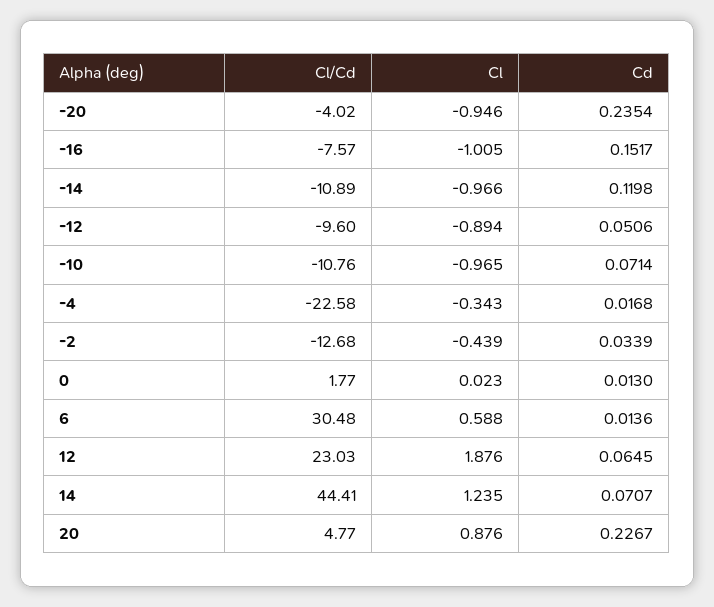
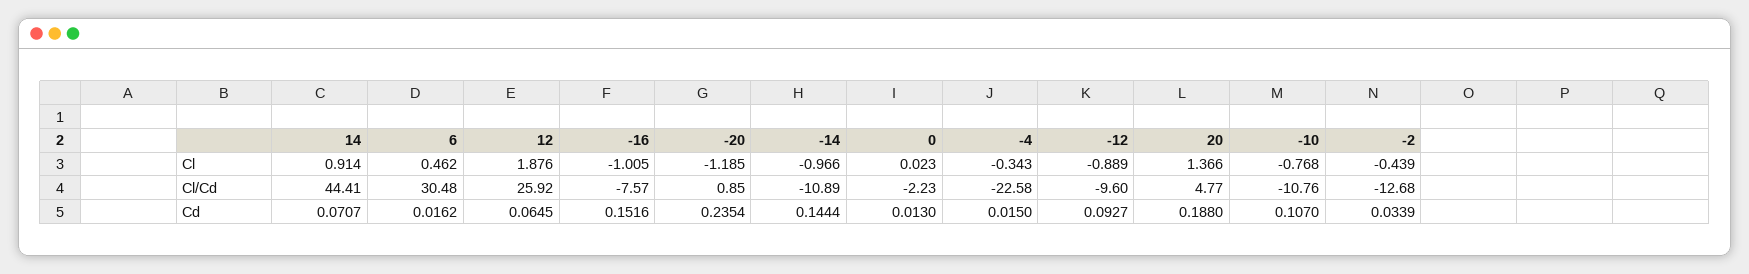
  {
    "Cl/Cd": {
-     "-20": -4.02,
+     "-20": 0.85,
      "-16": -7.57,
      "-14": -10.89,
      "-12": -9.6,
      "-10": -10.76,
      "-4": -22.58,
      "-2": -12.68,
-     "0": 1.77,
+     "0": -2.23,
      "6": 30.48,
-     "12": 23.03,
+     "12": 25.92,
      "14": 44.41,
      "20": 4.77
    },
    "Cl": {
-     "-20": -0.946,
+     "-20": -1.185,
      "-16": -1.005,
      "-14": -0.966,
-     "-12": -0.894,
+     "-12": -0.889,
-     "-10": -0.965,
+     "-10": -0.768,
      "-4": -0.343,
      "-2": -0.439,
      "0": 0.023,
-     "6": 0.588,
+     "6": 0.462,
      "12": 1.876,
-     "14": 1.235,
+     "14": 0.914,
-     "20": 0.876
+     "20": 1.366
    },
    "Cd": {
      "-20": 0.2354,
-     "-16": 0.1517,
+     "-16": 0.1516,
-     "-14": 0.1198,
+     "-14": 0.1444,
-     "-12": 0.0506,
+     "-12": 0.0927,
-     "-10": 0.0714,
+     "-10": 0.107,
-     "-4": 0.0168,
+     "-4": 0.015,
      "-2": 0.0339,
      "0": 0.013,
-     "6": 0.0136,
+     "6": 0.0162,
      "12": 0.0645,
      "14": 0.0707,
-     "20": 0.2267
+     "20": 0.188
    }
  }

